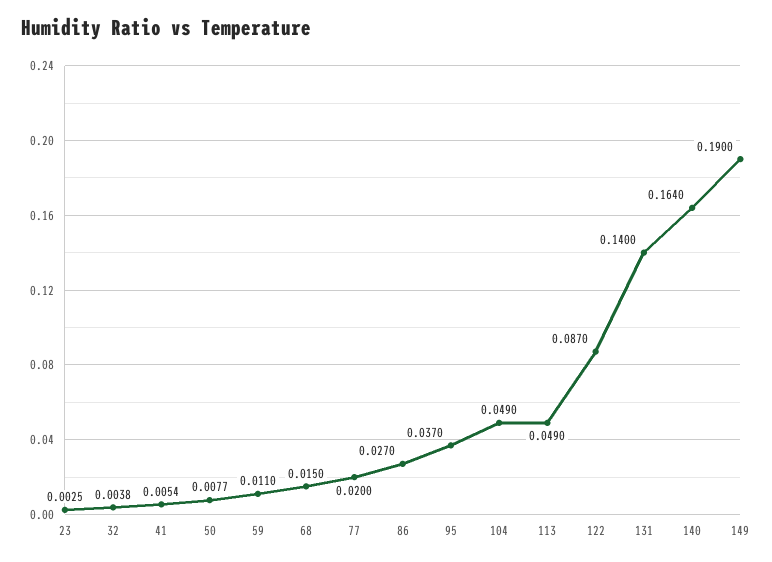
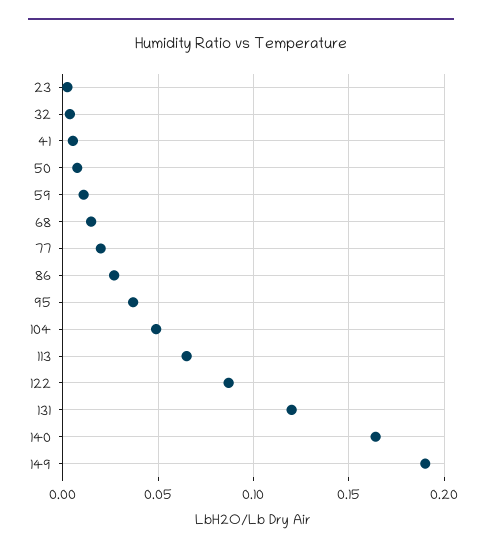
  {
    "23": 0.0025,
    "32": 0.0038,
    "41": 0.0054,
    "50": 0.0077,
    "59": 0.011,
    "68": 0.015,
    "77": 0.02,
    "86": 0.027,
    "95": 0.037,
    "104": 0.049,
-   "113": 0.049,
+   "113": 0.065,
    "122": 0.087,
-   "131": 0.14,
+   "131": 0.12,
    "140": 0.164,
    "149": 0.19
  }

